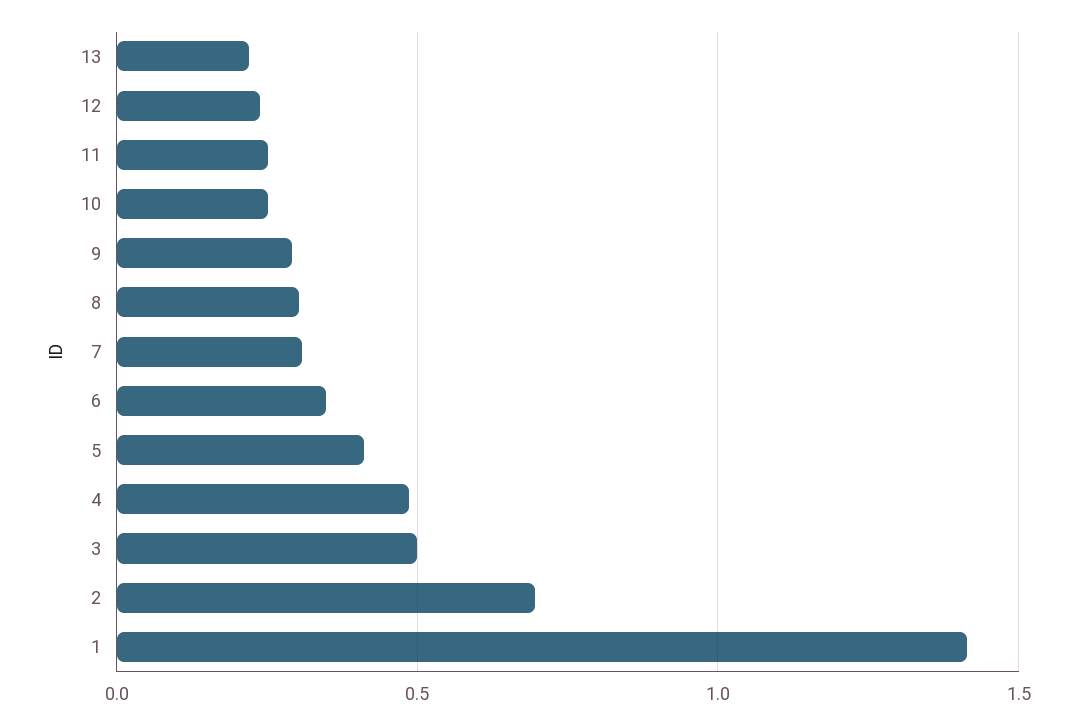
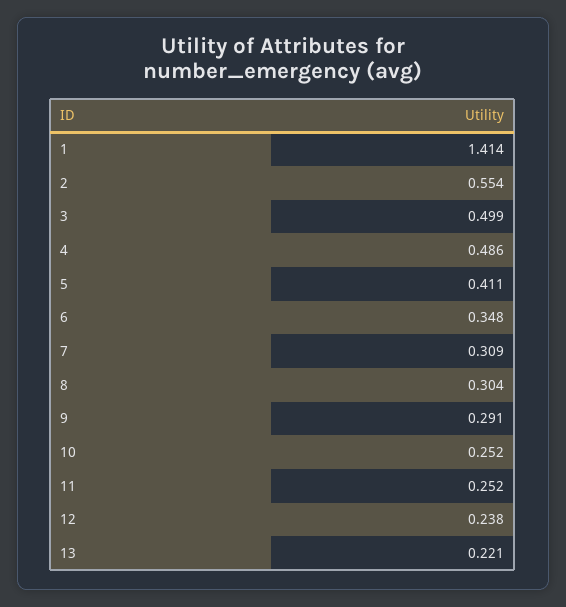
  {
    "13": 0.221,
    "12": 0.238,
    "11": 0.252,
    "10": 0.252,
    "9": 0.291,
    "8": 0.304,
    "7": 0.309,
    "6": 0.348,
    "5": 0.411,
    "4": 0.486,
    "3": 0.499,
-   "2": 0.7,
+   "2": 0.554,
    "1": 1.414
  }

